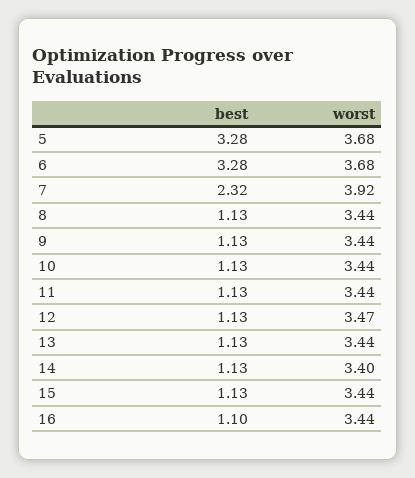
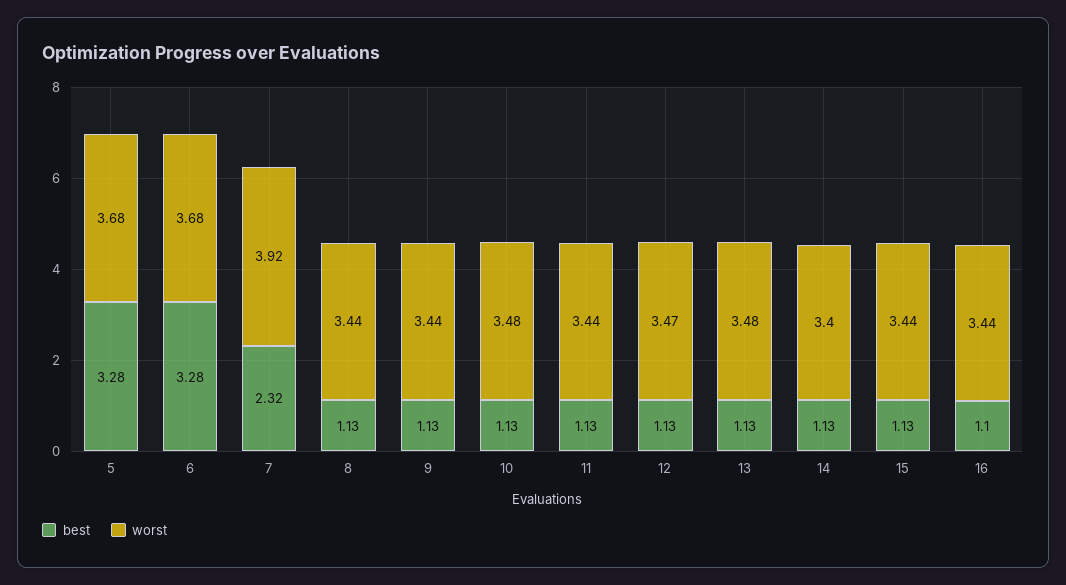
  {
    "best": {
      "5": 3.28,
      "6": 3.28,
      "7": 2.32,
      "8": 1.13,
      "9": 1.13,
      "10": 1.13,
      "11": 1.13,
      "12": 1.13,
      "13": 1.13,
      "14": 1.13,
      "15": 1.13,
      "16": 1.1
    },
    "worst": {
      "5": 3.68,
      "6": 3.68,
      "7": 3.92,
      "8": 3.44,
      "9": 3.44,
-     "10": 3.44,
+     "10": 3.48,
      "11": 3.44,
      "12": 3.47,
-     "13": 3.44,
+     "13": 3.48,
      "14": 3.4,
      "15": 3.44,
      "16": 3.44
    }
  }

